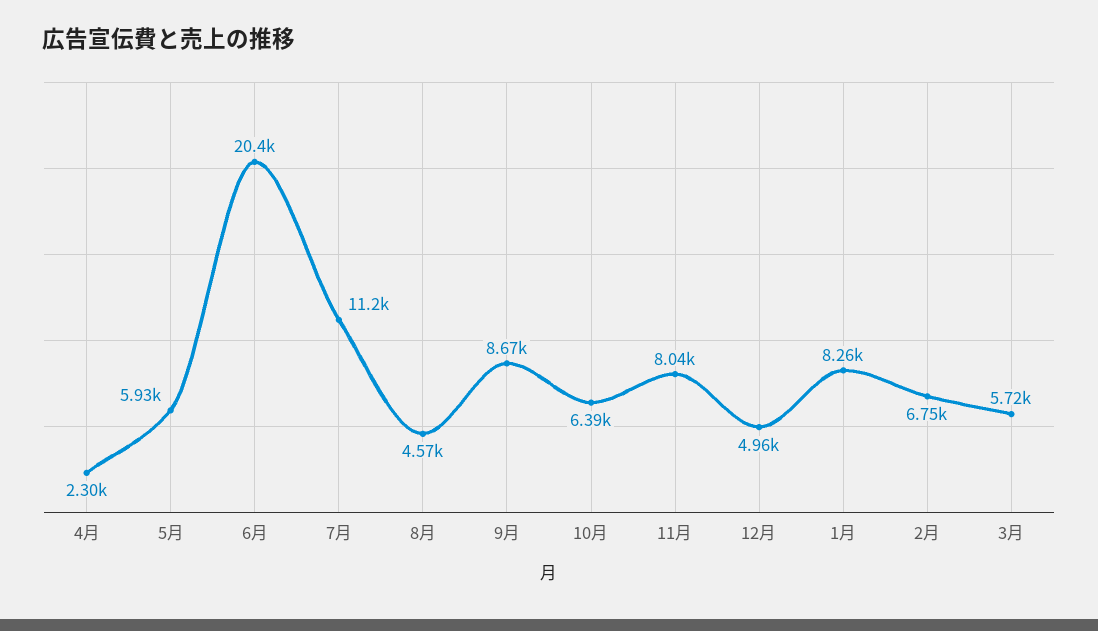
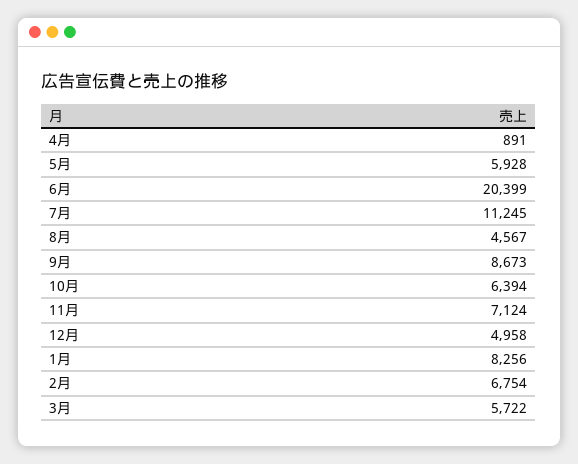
  {
-   "4月": 2300,
+   "4月": 891,
    "5月": 5928,
    "6月": 20399,
    "7月": 11245,
    "8月": 4567,
    "9月": 8673,
    "10月": 6394,
-   "11月": 8040,
+   "11月": 7124,
    "12月": 4958,
    "1月": 8256,
    "2月": 6754,
    "3月": 5722
  }

